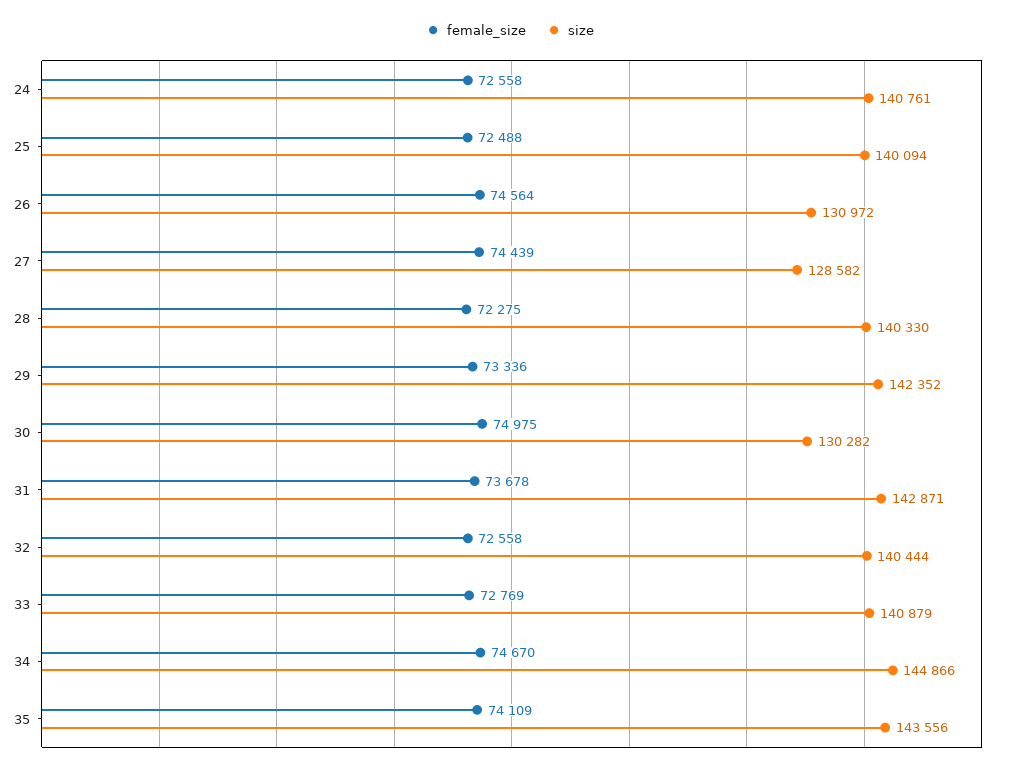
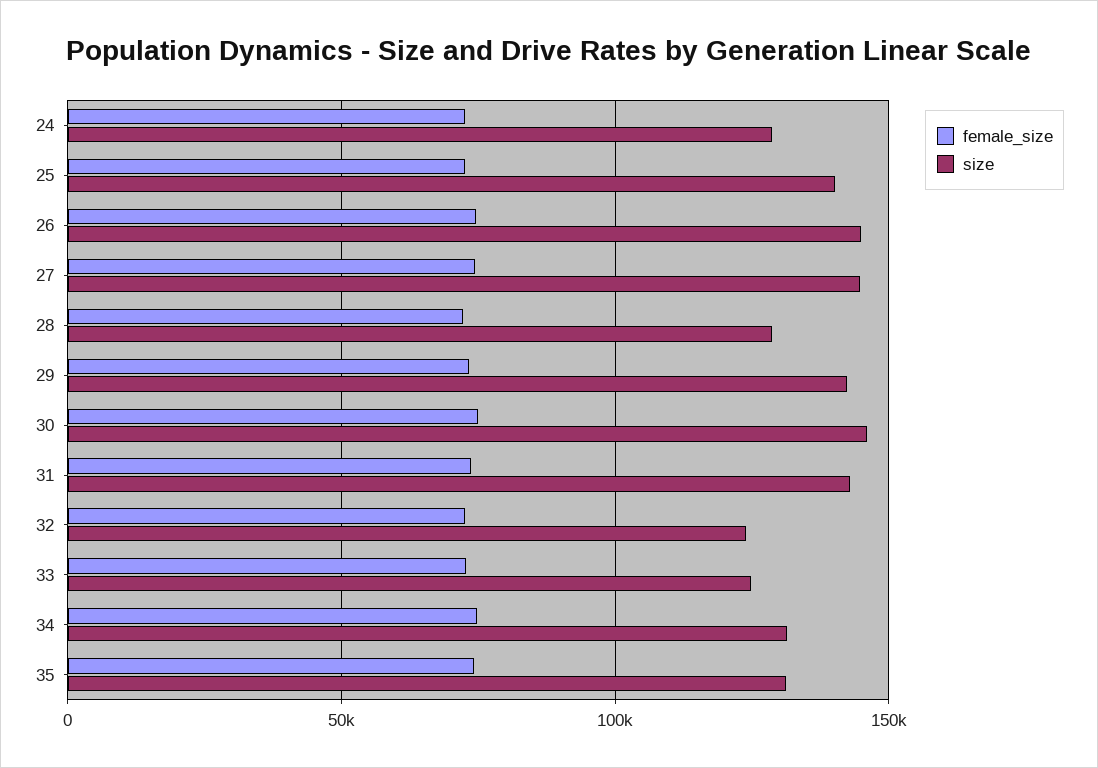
  {
    "female_size": {
      "24": 72558,
      "25": 72488,
      "26": 74564,
      "27": 74439,
      "28": 72275,
      "29": 73336,
      "30": 74975,
      "31": 73678,
      "32": 72558,
      "33": 72769,
      "34": 74670,
      "35": 74109
    },
    "size": {
-     "24": 140761,
+     "24": 130000,
      "25": 140094,
-     "26": 130972,
+     "26": 145000,
-     "27": 128582,
+     "27": 145000,
-     "28": 140330,
+     "28": 130000,
      "29": 142352,
-     "30": 130282,
+     "30": 145000,
      "31": 142871,
-     "32": 140444,
+     "32": 125000,
-     "33": 140879,
+     "33": 125000,
-     "34": 144866,
+     "34": 130000,
-     "35": 143556
+     "35": 130000
    }
  }

